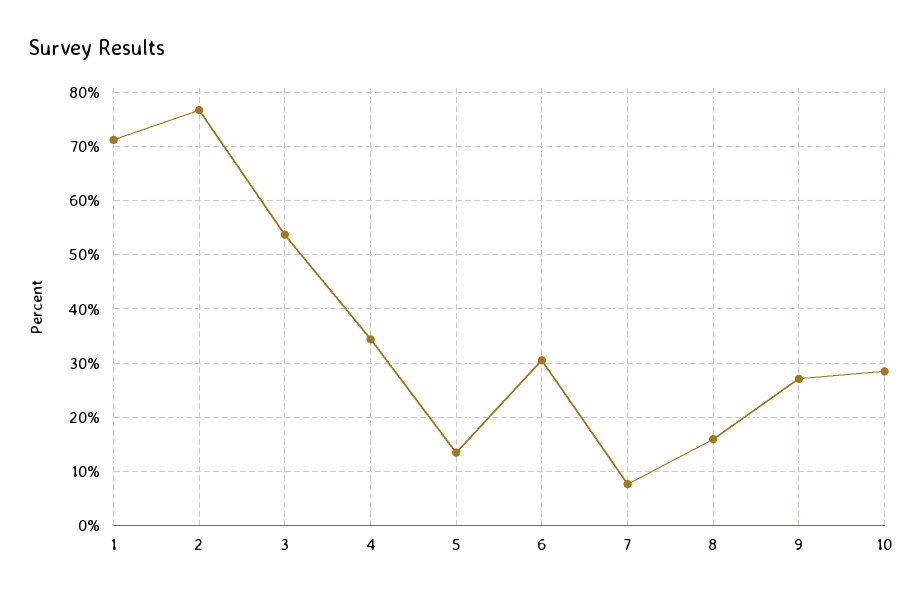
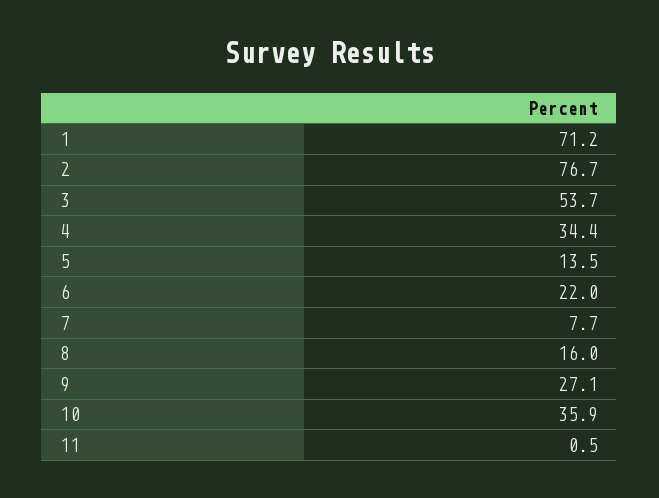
  {
    "1": 71.2,
    "2": 76.7,
    "3": 53.7,
    "4": 34.4,
    "5": 13.5,
-   "6": 30,
+   "6": 22,
    "7": 7.7,
    "8": 16,
    "9": 27.1,
-   "10": 28
+   "10": 35.9,
+   "11": 0.5
  }

